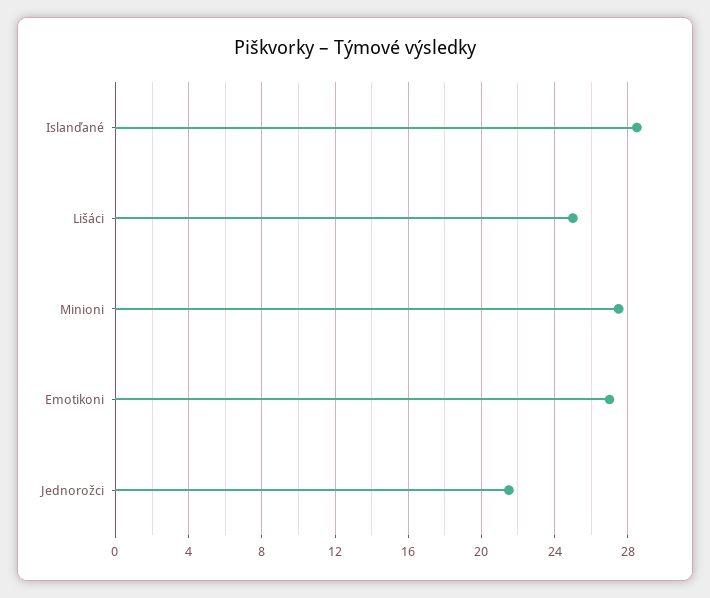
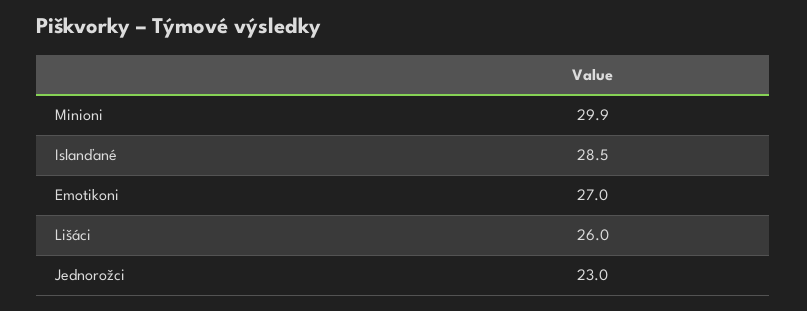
  {
    "Islanďané": 28.5,
-   "Lišáci": 25,
+   "Lišáci": 26,
-   "Minioni": 27.5,
+   "Minioni": 29.9,
    "Emotikoni": 27,
-   "Jednorožci": 21.5
+   "Jednorožci": 23
  }

